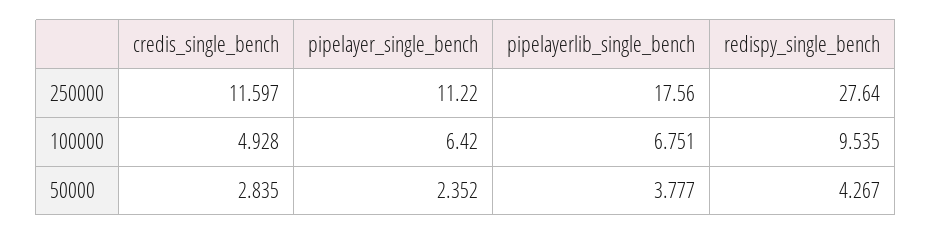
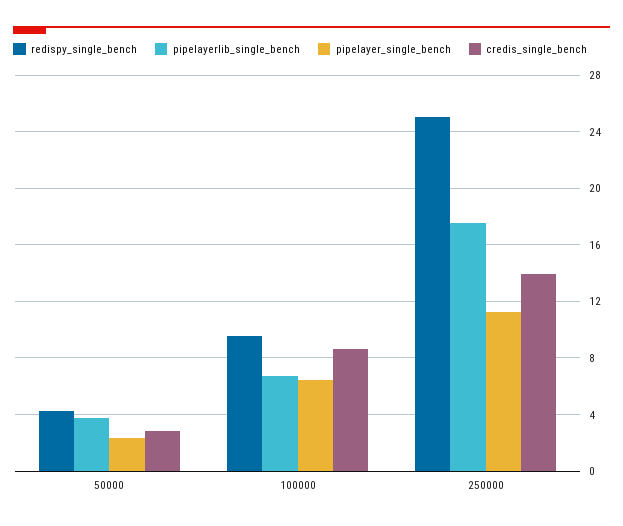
  {
    "credis_single_bench": {
-     "250000": 11.597,
+     "250000": 14,
-     "100000": 4.928,
+     "100000": 8.5,
      "50000": 2.835
    },
    "pipelayer_single_bench": {
      "250000": 11.22,
      "100000": 6.42,
      "50000": 2.352
    },
    "pipelayerlib_single_bench": {
      "250000": 17.56,
      "100000": 6.751,
      "50000": 3.777
    },
    "redispy_single_bench": {
-     "250000": 27.64,
+     "250000": 25,
      "100000": 9.535,
      "50000": 4.267
    }
  }

